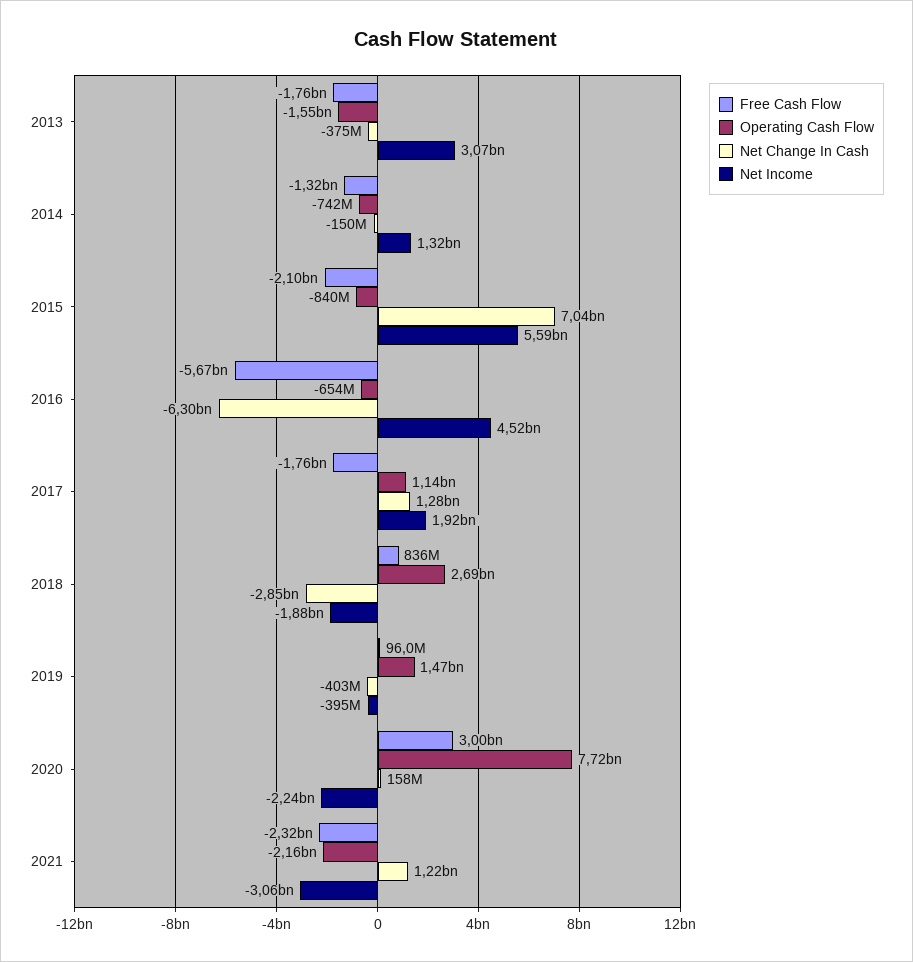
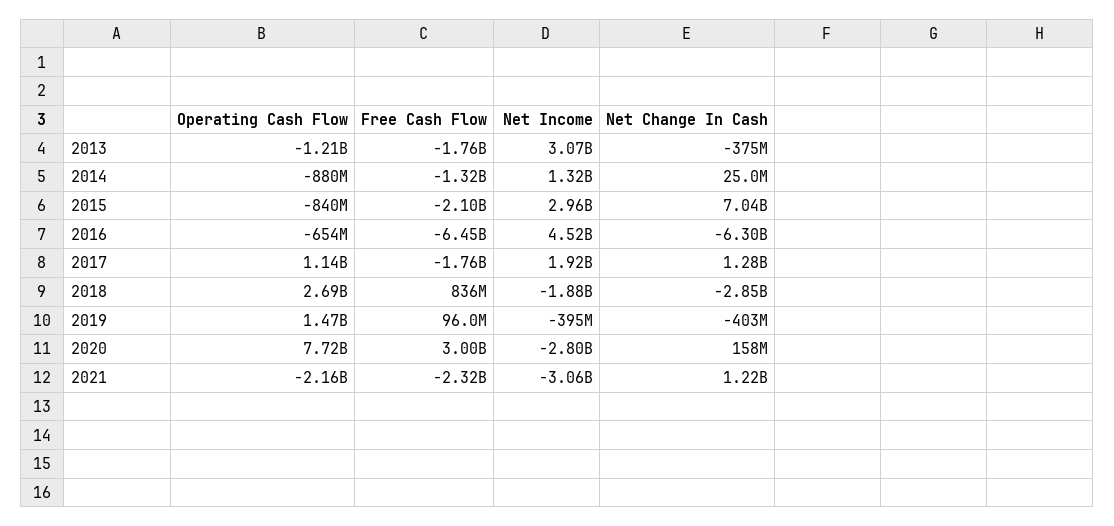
  {
    "Free Cash Flow": {
      "2013": -1760000000,
      "2014": -1320000000,
      "2015": -2100000000,
-     "2016": -5670000000,
+     "2016": -6450000000,
      "2017": -1760000000,
      "2018": 836000000,
      "2019": 96000000,
      "2020": 3000000000,
      "2021": -2320000000
    },
    "Operating Cash Flow": {
-     "2013": -1550000000,
+     "2013": -1210000000,
-     "2014": -742000000,
+     "2014": -880000000,
      "2015": -840000000,
      "2016": -654000000,
      "2017": 1140000000,
      "2018": 2690000000,
      "2019": 1470000000,
      "2020": 7720000000,
      "2021": -2160000000
    },
    "Net Change In Cash": {
      "2013": -375000000,
-     "2014": -150000000,
+     "2014": 25000000,
      "2015": 7040000000,
      "2016": -6300000000,
      "2017": 1280000000,
      "2018": -2850000000,
      "2019": -403000000,
      "2020": 158000000,
      "2021": 1220000000
    },
    "Net Income": {
      "2013": 3070000000,
      "2014": 1320000000,
-     "2015": 5590000000,
+     "2015": 2960000000,
      "2016": 4520000000,
      "2017": 1920000000,
      "2018": -1880000000,
      "2019": -395000000,
-     "2020": -2240000000,
+     "2020": -2800000000,
      "2021": -3060000000
    }
  }

